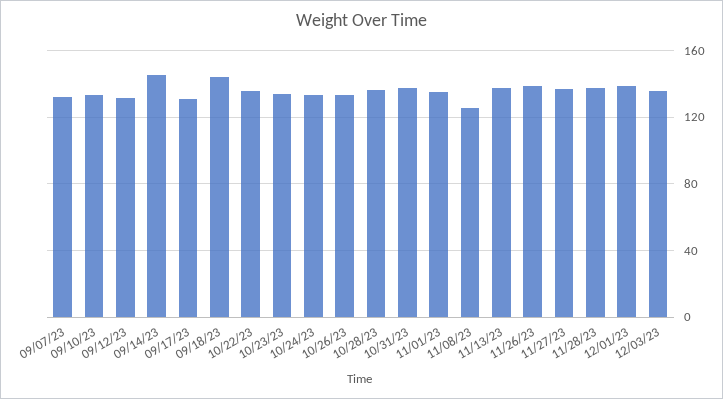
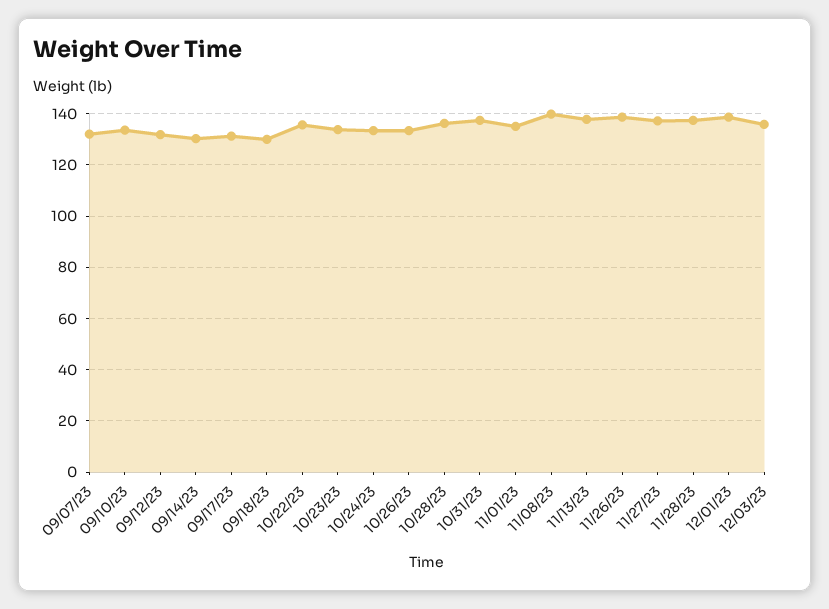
  {
    "09/07/23": 132.5,
    "09/10/23": 132.5,
    "09/12/23": 132.5,
-   "09/14/23": 145,
+   "09/14/23": 130,
    "09/17/23": 130,
-   "09/18/23": 145,
+   "09/18/23": 130,
    "10/22/23": 135,
    "10/23/23": 135,
    "10/24/23": 132.5,
    "10/26/23": 132.5,
    "10/28/23": 135,
    "10/31/23": 137.5,
    "11/01/23": 135,
-   "11/08/23": 125,
+   "11/08/23": 140,
    "11/13/23": 137.5,
    "11/26/23": 137.5,
    "11/27/23": 137.5,
    "11/28/23": 137.5,
    "12/01/23": 137.5,
    "12/03/23": 135
  }

